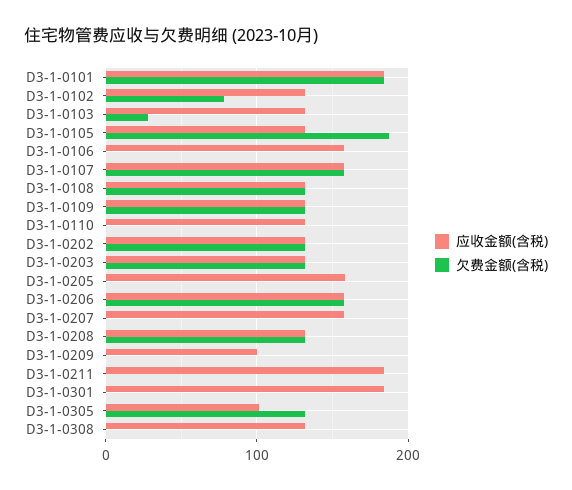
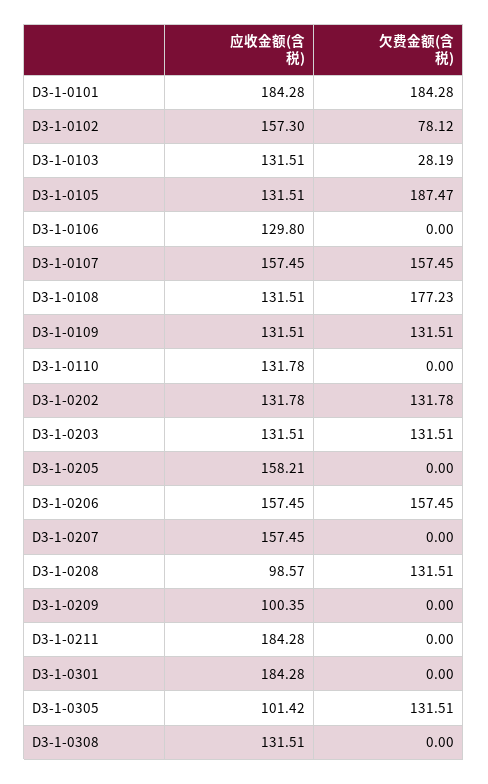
  {
    "应收金额(含税)": {
      "D3-1-0101": 184.28,
-     "D3-1-0102": 130,
+     "D3-1-0102": 157.3,
      "D3-1-0103": 131.51,
      "D3-1-0105": 131.51,
-     "D3-1-0106": 160,
+     "D3-1-0106": 129.8,
      "D3-1-0107": 157.45,
      "D3-1-0108": 131.51,
      "D3-1-0109": 131.51,
      "D3-1-0110": 131.78,
      "D3-1-0202": 131.78,
      "D3-1-0203": 131.51,
      "D3-1-0205": 158.21,
      "D3-1-0206": 157.45,
      "D3-1-0207": 157.45,
-     "D3-1-0208": 130,
+     "D3-1-0208": 98.57,
      "D3-1-0209": 100.35,
      "D3-1-0211": 184.28,
      "D3-1-0301": 184.28,
      "D3-1-0305": 101.42,
      "D3-1-0308": 131.51
    },
    "欠费金额(含税)": {
      "D3-1-0101": 184.28,
      "D3-1-0102": 78.12,
      "D3-1-0103": 28.19,
      "D3-1-0105": 187.47,
      "D3-1-0106": 0,
      "D3-1-0107": 157.45,
-     "D3-1-0108": 130,
+     "D3-1-0108": 177.23,
      "D3-1-0109": 131.51,
      "D3-1-0110": 0,
      "D3-1-0202": 131.78,
      "D3-1-0203": 131.51,
      "D3-1-0205": 0,
      "D3-1-0206": 157.45,
      "D3-1-0207": 0,
      "D3-1-0208": 131.51,
      "D3-1-0209": 0,
      "D3-1-0211": 0,
      "D3-1-0301": 0,
      "D3-1-0305": 131.51,
      "D3-1-0308": 0
    }
  }

